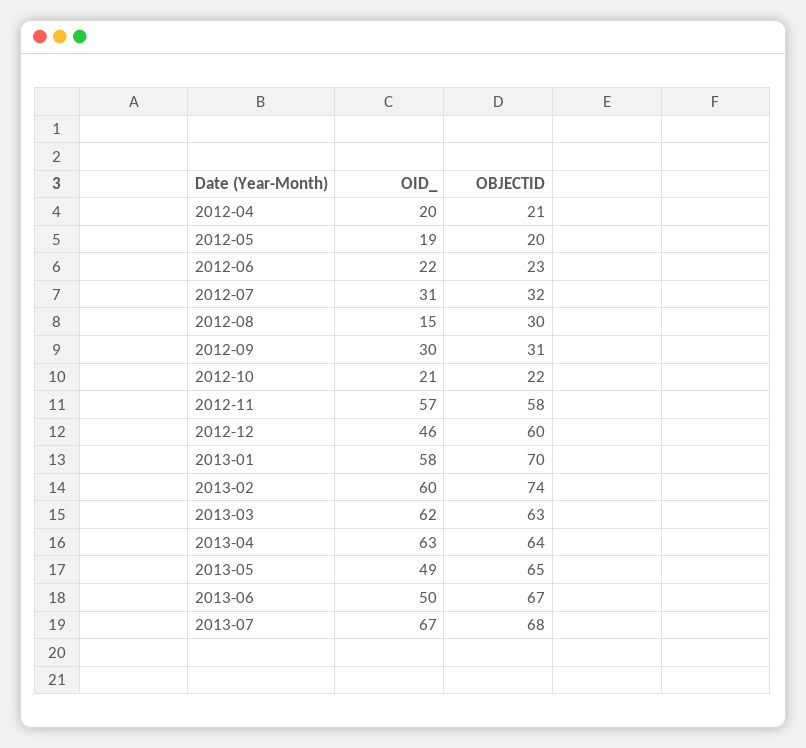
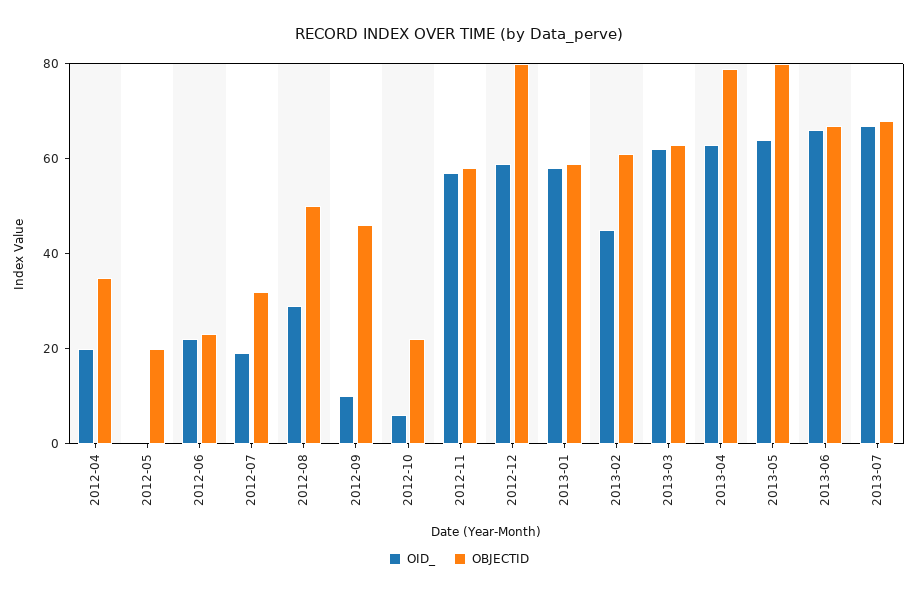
  {
    "OID_": {
      "2012-04": 20,
-     "2012-05": 19,
+     "2012-05": 0,
      "2012-06": 22,
-     "2012-07": 31,
+     "2012-07": 20,
-     "2012-08": 15,
+     "2012-08": 30,
-     "2012-09": 30,
+     "2012-09": 10,
-     "2012-10": 21,
+     "2012-10": 5,
      "2012-11": 57,
-     "2012-12": 46,
+     "2012-12": 60,
      "2013-01": 58,
-     "2013-02": 60,
+     "2013-02": 45,
      "2013-03": 62,
      "2013-04": 63,
-     "2013-05": 49,
+     "2013-05": 65,
-     "2013-06": 50,
+     "2013-06": 65,
      "2013-07": 67
    },
    "OBJECTID": {
-     "2012-04": 21,
+     "2012-04": 35,
      "2012-05": 20,
      "2012-06": 23,
      "2012-07": 32,
-     "2012-08": 30,
+     "2012-08": 50,
-     "2012-09": 31,
+     "2012-09": 45,
      "2012-10": 22,
      "2012-11": 58,
-     "2012-12": 60,
+     "2012-12": 80,
-     "2013-01": 70,
+     "2013-01": 60,
-     "2013-02": 74,
+     "2013-02": 60,
      "2013-03": 63,
-     "2013-04": 64,
+     "2013-04": 80,
-     "2013-05": 65,
+     "2013-05": 80,
      "2013-06": 67,
      "2013-07": 68
    }
  }

